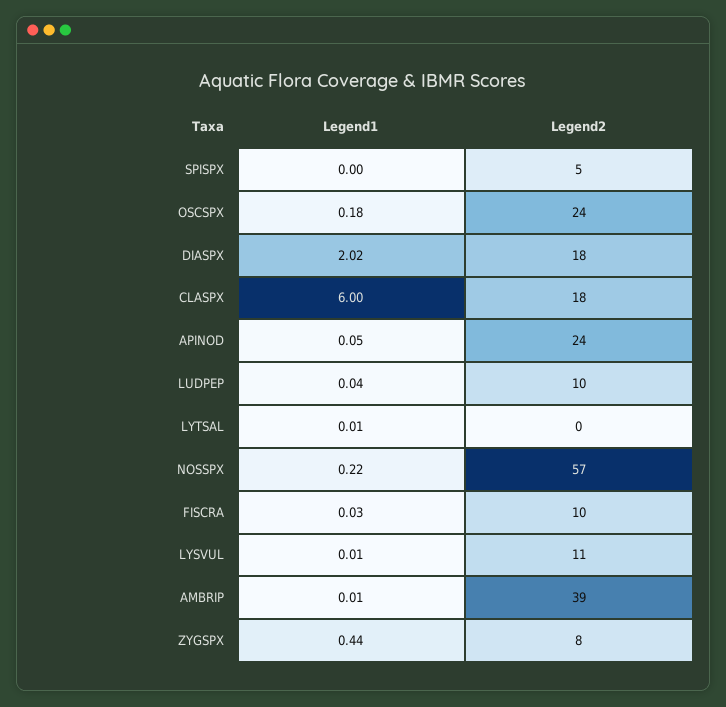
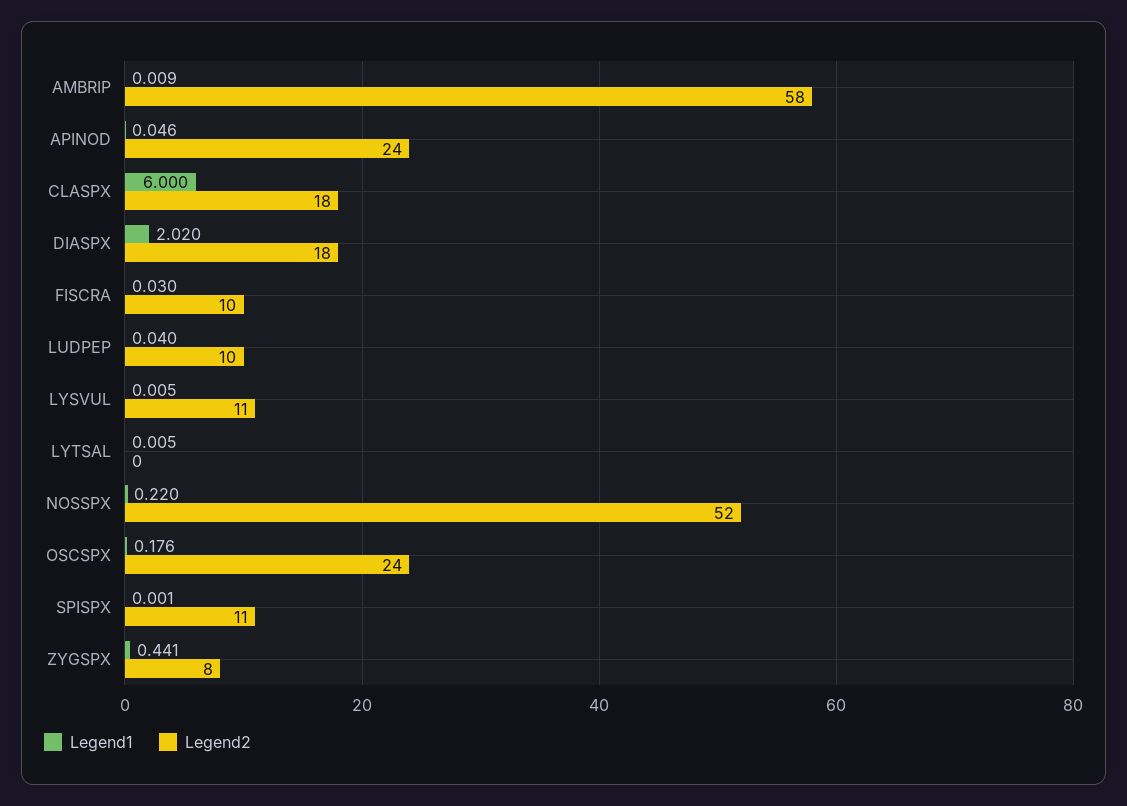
  {
    "Legend1": {
      "SPISPX": 0.001,
      "OSCSPX": 0.176,
      "DIASPX": 2.02,
      "CLASPX": 6,
      "APINOD": 0.046,
      "LUDPEP": 0.04,
      "LYTSAL": 0.005,
      "NOSSPX": 0.22,
      "FISCRA": 0.03,
      "LYSVUL": 0.005,
      "AMBRIP": 0.009,
      "ZYGSPX": 0.441
    },
    "Legend2": {
-     "SPISPX": 5,
+     "SPISPX": 11,
      "OSCSPX": 24,
      "DIASPX": 18,
      "CLASPX": 18,
      "APINOD": 24,
      "LUDPEP": 10,
      "LYTSAL": 0,
-     "NOSSPX": 57,
+     "NOSSPX": 52,
      "FISCRA": 10,
      "LYSVUL": 11,
-     "AMBRIP": 39,
+     "AMBRIP": 58,
      "ZYGSPX": 8
    }
  }

